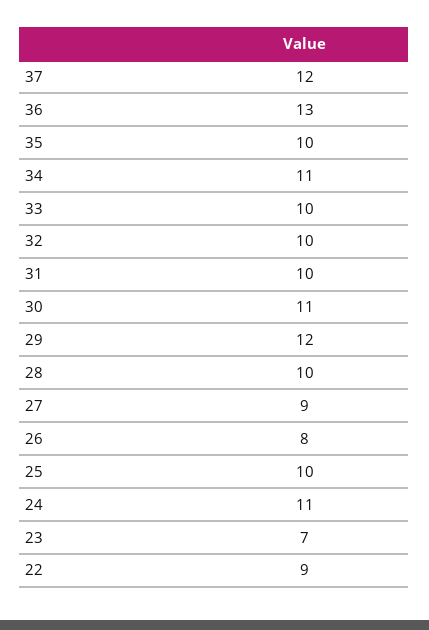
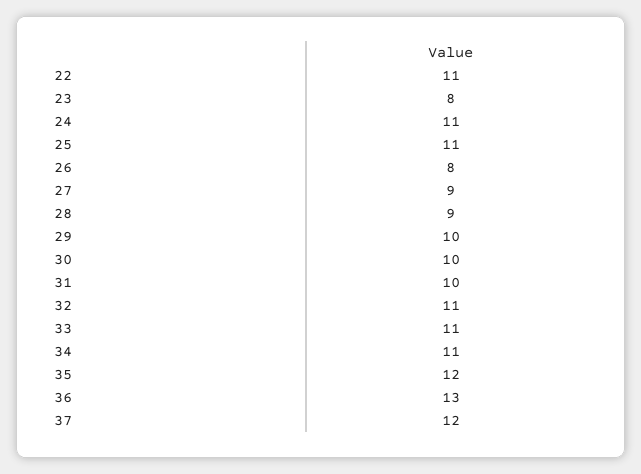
  {
    "37": 12,
    "36": 13,
-   "35": 10,
+   "35": 12,
    "34": 11,
-   "33": 10,
+   "33": 11,
-   "32": 10,
+   "32": 11,
    "31": 10,
-   "30": 11,
+   "30": 10,
-   "29": 12,
+   "29": 10,
-   "28": 10,
+   "28": 9,
    "27": 9,
    "26": 8,
-   "25": 10,
+   "25": 11,
    "24": 11,
-   "23": 7,
+   "23": 8,
-   "22": 9
+   "22": 11
  }

